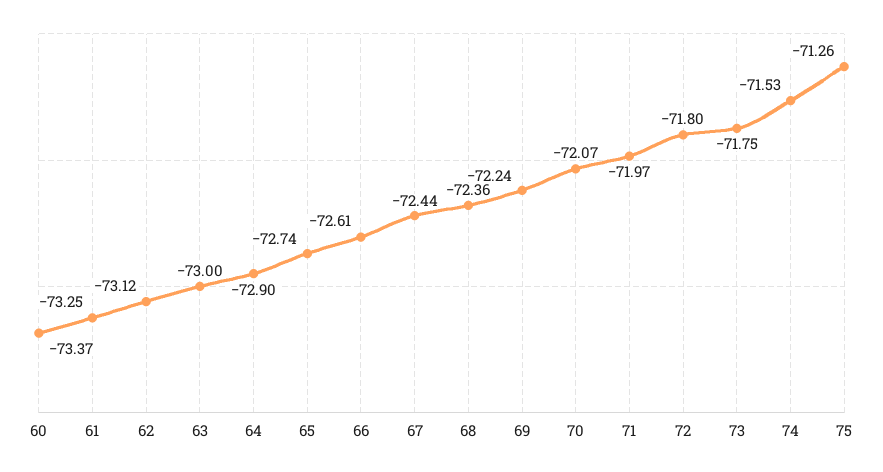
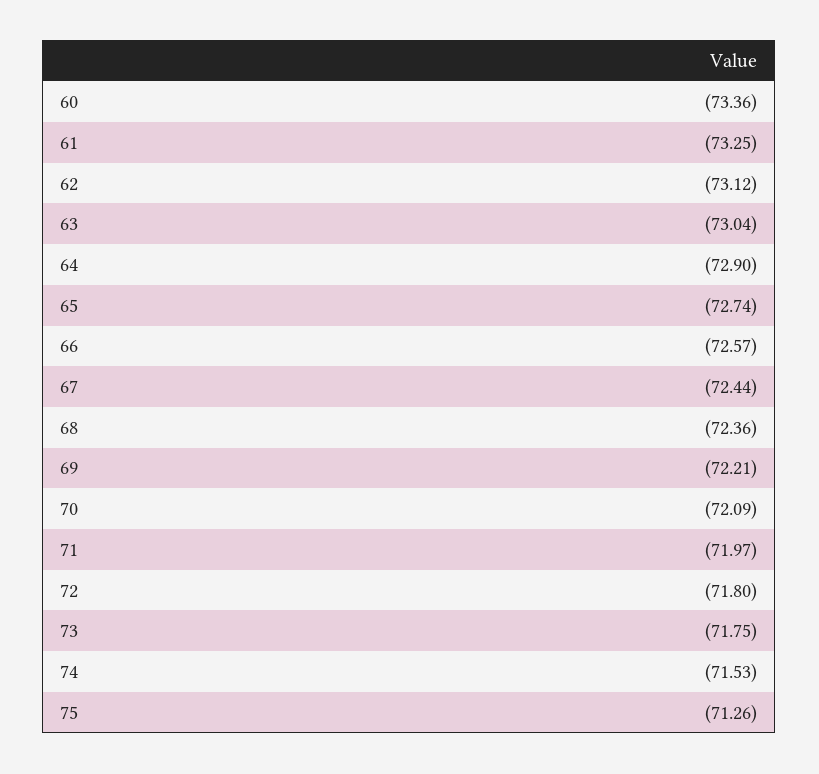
  {
-   "60": -73.37,
+   "60": -73.36,
    "61": -73.25,
    "62": -73.12,
-   "63": -73,
+   "63": -73.04,
    "64": -72.9,
    "65": -72.74,
-   "66": -72.61,
+   "66": -72.57,
    "67": -72.44,
    "68": -72.36,
-   "69": -72.24,
+   "69": -72.21,
-   "70": -72.07,
+   "70": -72.09,
    "71": -71.97,
    "72": -71.8,
    "73": -71.75,
    "74": -71.53,
    "75": -71.26
  }

